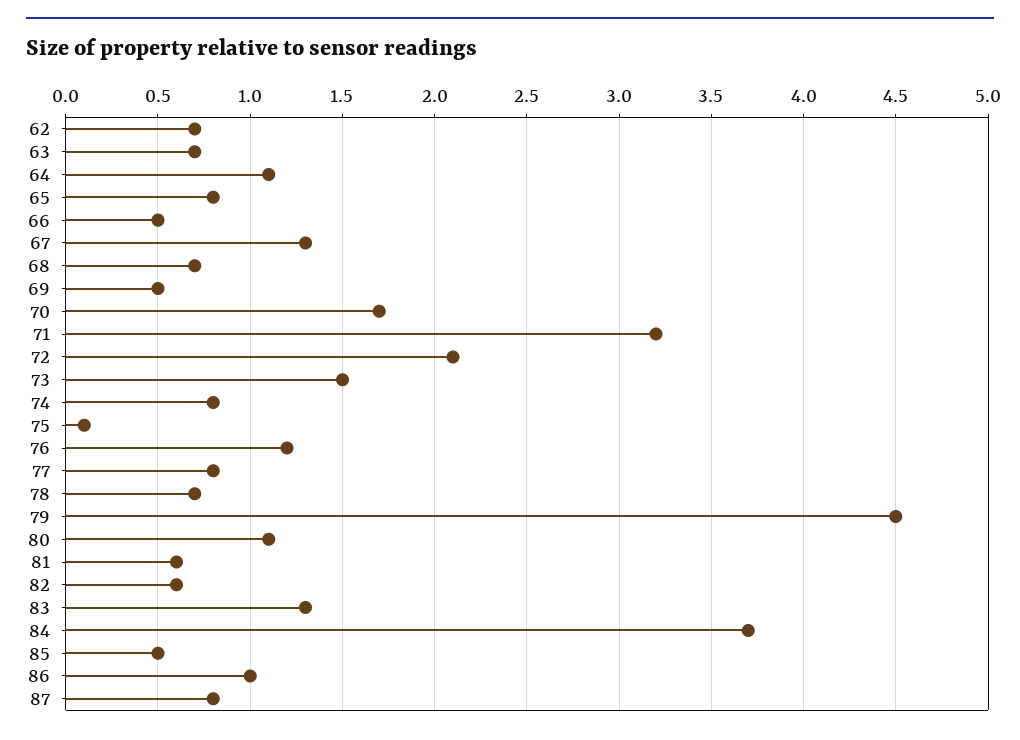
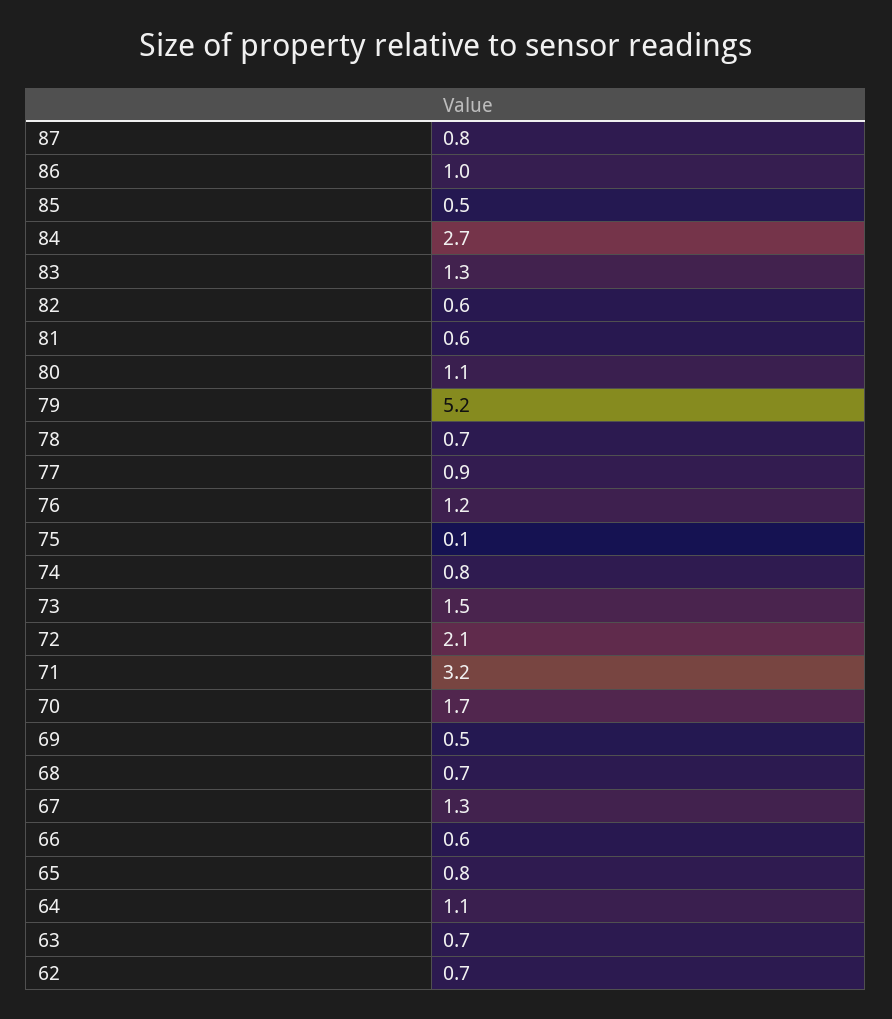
  {
    "62": 0.7,
    "63": 0.7,
    "64": 1.1,
    "65": 0.8,
-   "66": 0.5,
+   "66": 0.6,
    "67": 1.3,
    "68": 0.7,
    "69": 0.5,
    "70": 1.7,
    "71": 3.2,
    "72": 2.1,
    "73": 1.5,
    "74": 0.8,
    "75": 0.1,
    "76": 1.2,
-   "77": 0.8,
+   "77": 0.9,
    "78": 0.7,
-   "79": 4.5,
+   "79": 5.2,
    "80": 1.1,
    "81": 0.6,
    "82": 0.6,
    "83": 1.3,
-   "84": 3.7,
+   "84": 2.7,
    "85": 0.5,
    "86": 1,
    "87": 0.8
  }

